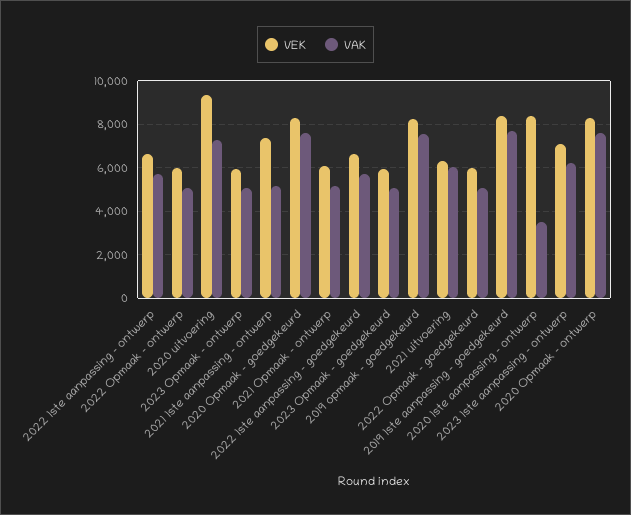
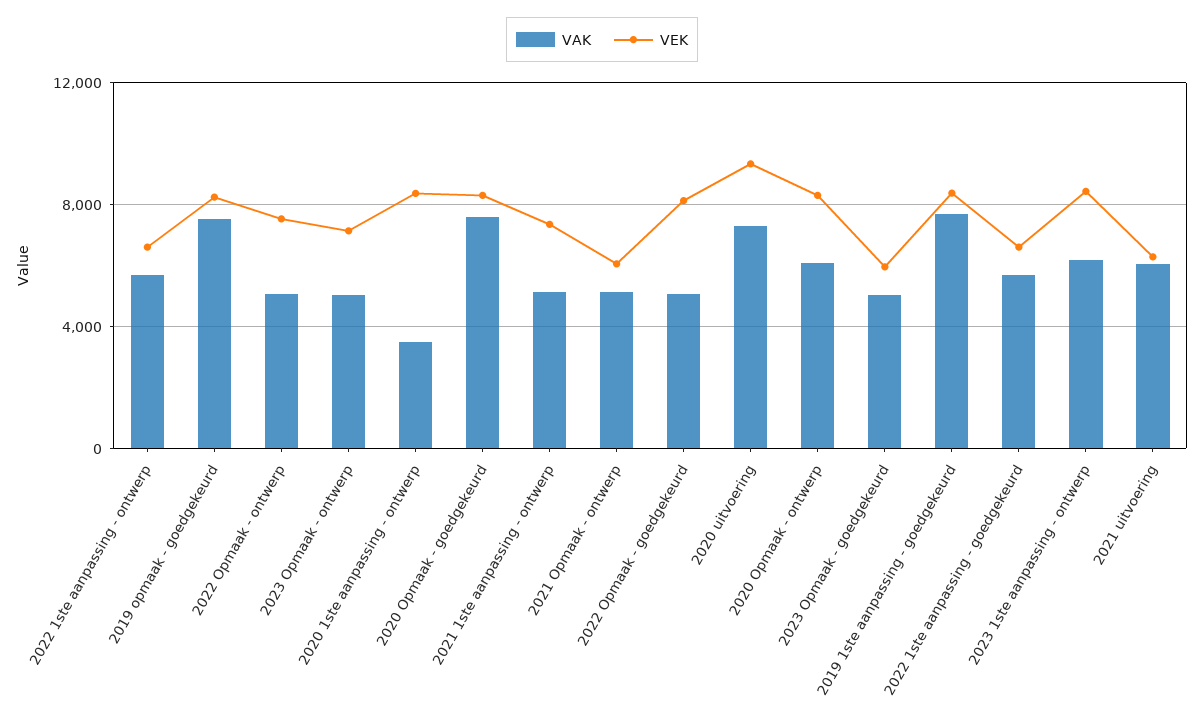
  {
    "VEK": {
      "2022 1ste aanpassing - ontwerp": 6500,
-     "2022 Opmaak - ontwerp": 6000,
+     "2022 Opmaak - ontwerp": 7500,
      "2020 uitvoering": 9500,
-     "2023 Opmaak - ontwerp": 6000,
+     "2023 Opmaak - ontwerp": 7000,
      "2021 1ste aanpassing - ontwerp": 7500,
      "2020 Opmaak - goedgekeurd": 8500,
      "2021 Opmaak - ontwerp": 6000,
      "2022 1ste aanpassing - goedgekeurd": 6500,
      "2023 Opmaak - goedgekeurd": 6000,
      "2019 opmaak - goedgekeurd": 8500,
      "2021 uitvoering": 6500,
-     "2022 Opmaak - goedgekeurd": 6000,
+     "2022 Opmaak - goedgekeurd": 8000,
      "2019 1ste aanpassing - goedgekeurd": 8500,
      "2020 1ste aanpassing - ontwerp": 8500,
-     "2023 1ste aanpassing - ontwerp": 7000,
+     "2023 1ste aanpassing - ontwerp": 8500,
      "2020 Opmaak - ontwerp": 8500
    },
    "VAK": {
      "2022 1ste aanpassing - ontwerp": 5500,
      "2022 Opmaak - ontwerp": 5000,
      "2020 uitvoering": 7500,
      "2023 Opmaak - ontwerp": 5000,
      "2021 1ste aanpassing - ontwerp": 5000,
      "2020 Opmaak - goedgekeurd": 7500,
      "2021 Opmaak - ontwerp": 5000,
      "2022 1ste aanpassing - goedgekeurd": 5500,
      "2023 Opmaak - goedgekeurd": 5000,
      "2019 opmaak - goedgekeurd": 7500,
      "2021 uitvoering": 6000,
      "2022 Opmaak - goedgekeurd": 5000,
      "2019 1ste aanpassing - goedgekeurd": 7500,
      "2020 1ste aanpassing - ontwerp": 3500,
      "2023 1ste aanpassing - ontwerp": 6000,
-     "2020 Opmaak - ontwerp": 7500
+     "2020 Opmaak - ontwerp": 6000
    }
  }

